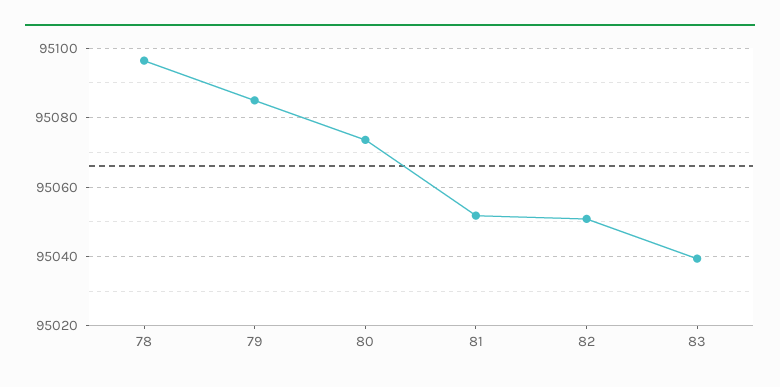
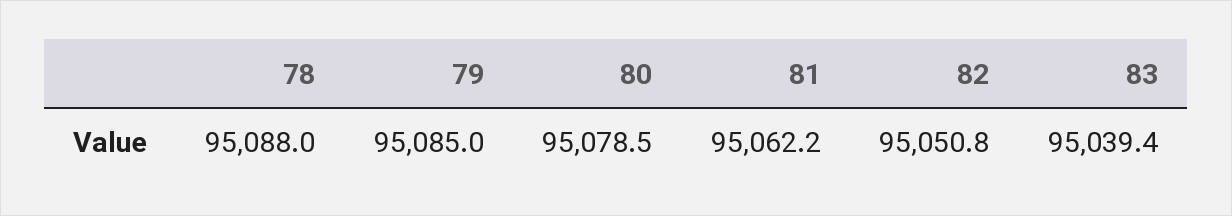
  {
-   "78": 95096,
+   "78": 95088,
    "79": 95085,
-   "80": 95074,
+   "80": 95078.5,
-   "81": 95052,
+   "81": 95062.2,
    "82": 95050.8,
    "83": 95039.4
  }

